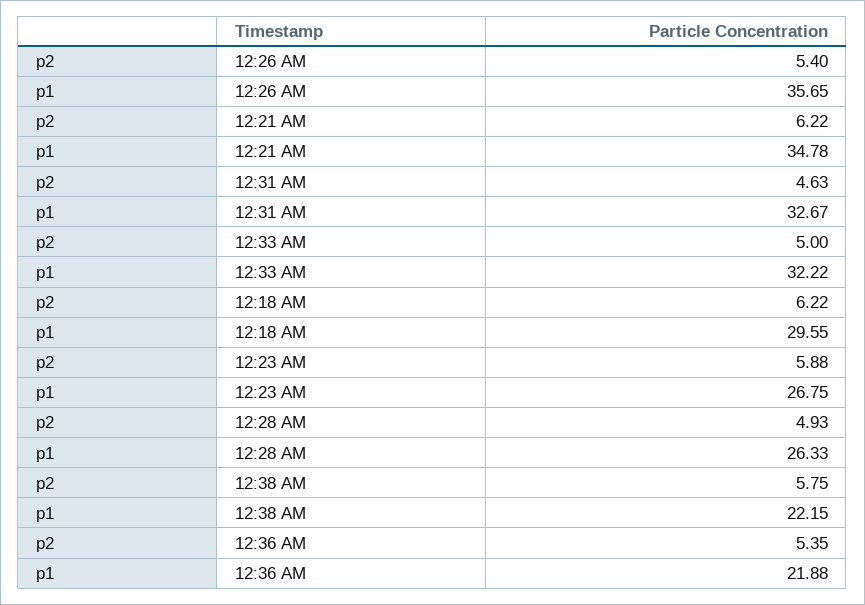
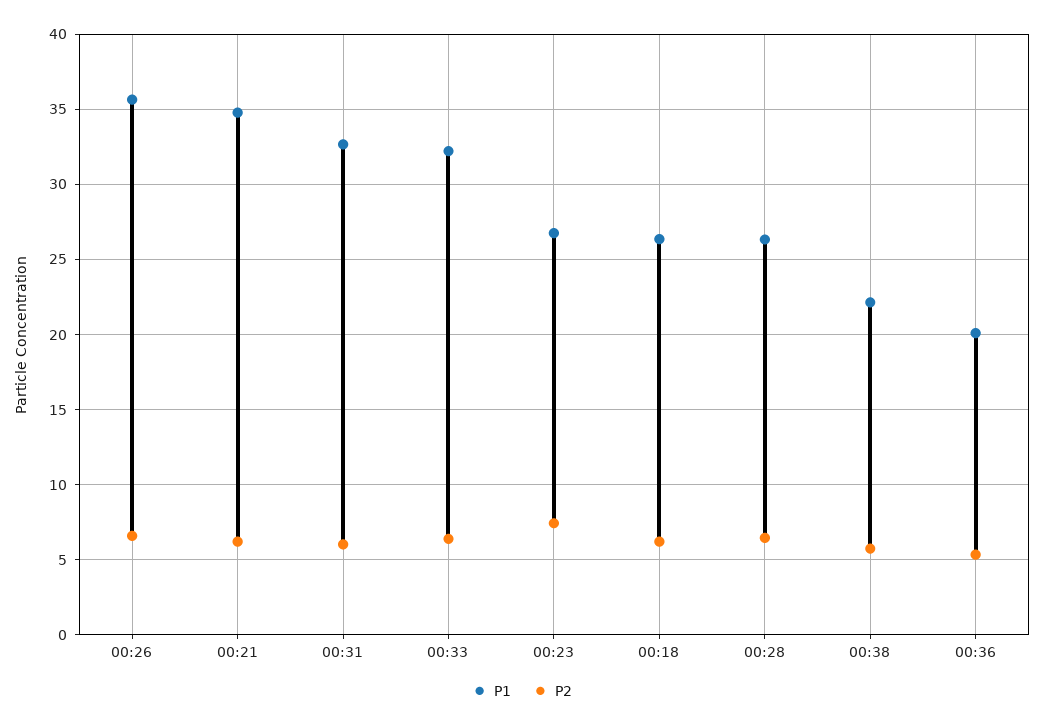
  {
    "p2": {
-     "12:26 AM": 5.4,
+     "12:26 AM": 6.5,
      "12:21 AM": 6.22,
-     "12:31 AM": 4.63,
+     "12:31 AM": 6,
-     "12:33 AM": 5,
+     "12:33 AM": 6.5,
      "12:18 AM": 6.22,
-     "12:23 AM": 5.88,
+     "12:23 AM": 7.5,
-     "12:28 AM": 4.93,
+     "12:28 AM": 6.5,
      "12:38 AM": 5.75,
      "12:36 AM": 5.35
    },
    "p1": {
      "12:26 AM": 35.65,
      "12:21 AM": 34.78,
      "12:31 AM": 32.67,
      "12:33 AM": 32.22,
-     "12:18 AM": 29.55,
+     "12:18 AM": 26.5,
      "12:23 AM": 26.75,
      "12:28 AM": 26.33,
      "12:38 AM": 22.15,
-     "12:36 AM": 21.88
+     "12:36 AM": 20
    }
  }

